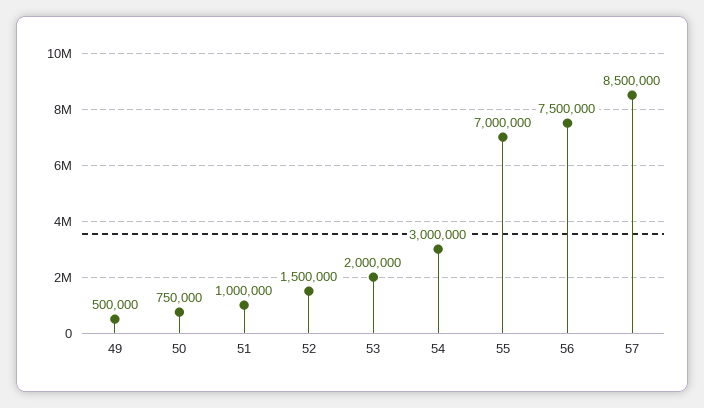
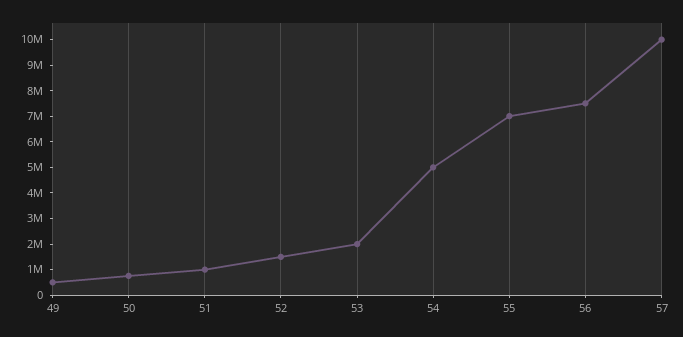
  {
    "49": 500000,
    "50": 750000,
    "51": 1000000,
    "52": 1500000,
    "53": 2000000,
-   "54": 3000000,
+   "54": 5000000,
    "55": 7000000,
    "56": 7500000,
-   "57": 8500000
+   "57": 10000000
  }

